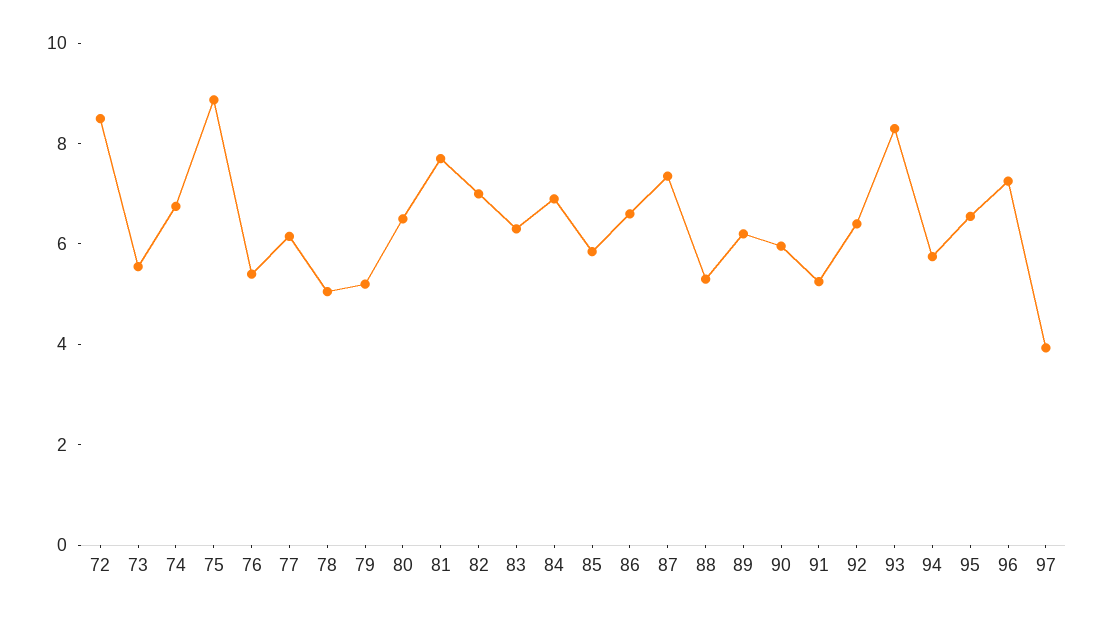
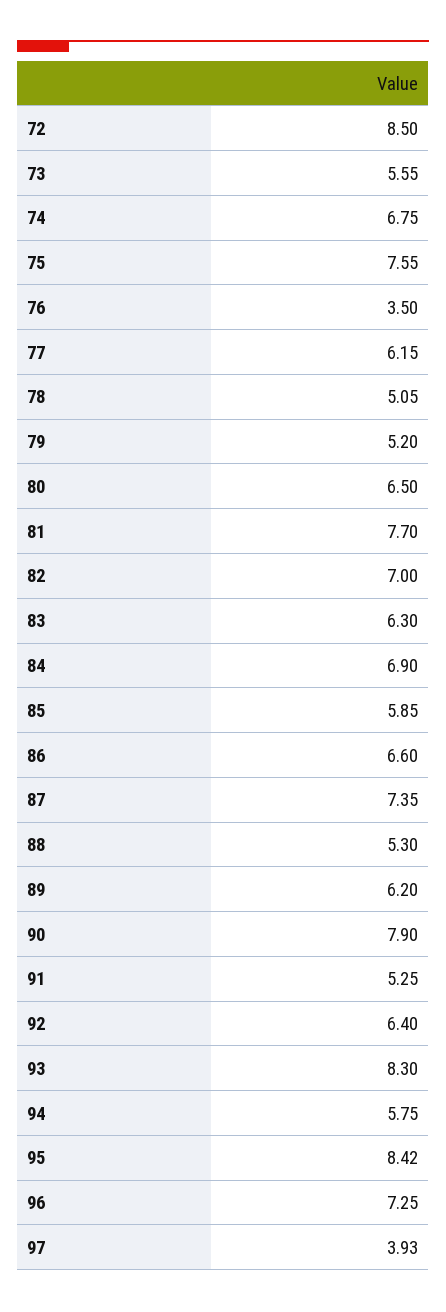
  {
    "72": 8.5,
    "73": 5.55,
    "74": 6.75,
-   "75": 9,
+   "75": 7.55,
-   "76": 5.5,
+   "76": 3.5,
    "77": 6.15,
    "78": 5.05,
    "79": 5.2,
    "80": 6.5,
    "81": 7.7,
    "82": 7,
    "83": 6.3,
    "84": 6.9,
    "85": 5.85,
    "86": 6.6,
    "87": 7.35,
    "88": 5.3,
    "89": 6.2,
-   "90": 6,
+   "90": 7.9,
    "91": 5.25,
    "92": 6.4,
    "93": 8.3,
    "94": 5.75,
-   "95": 6.5,
+   "95": 8.42,
    "96": 7.25,
    "97": 3.93
  }

